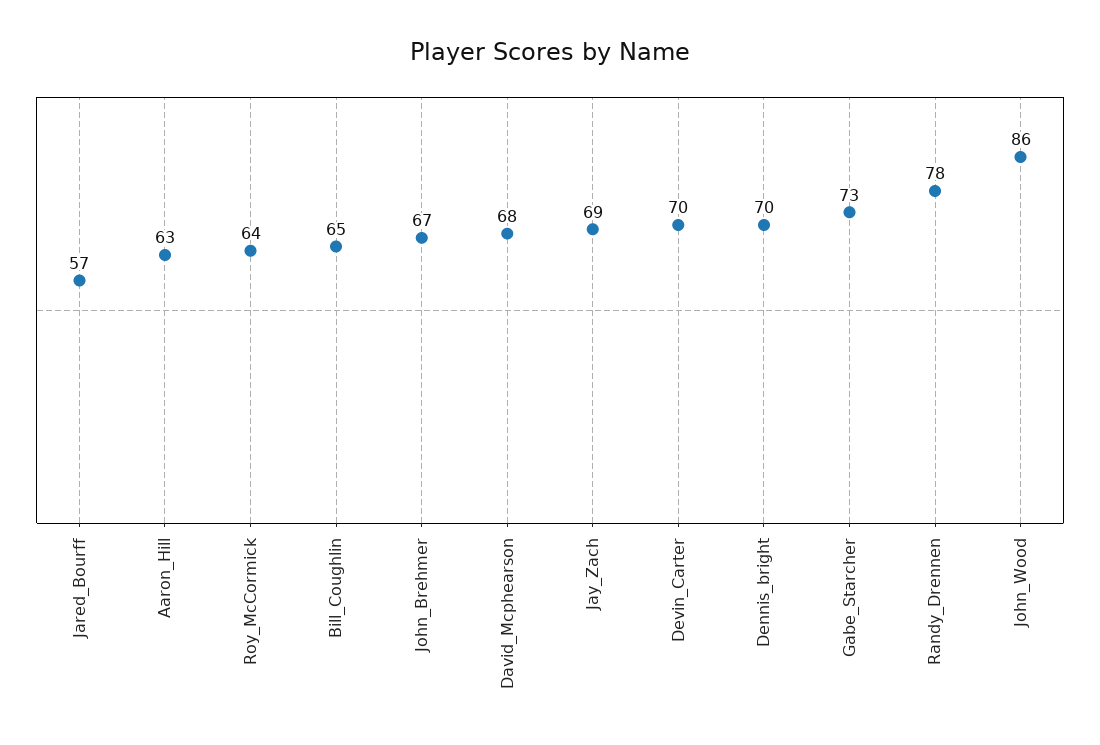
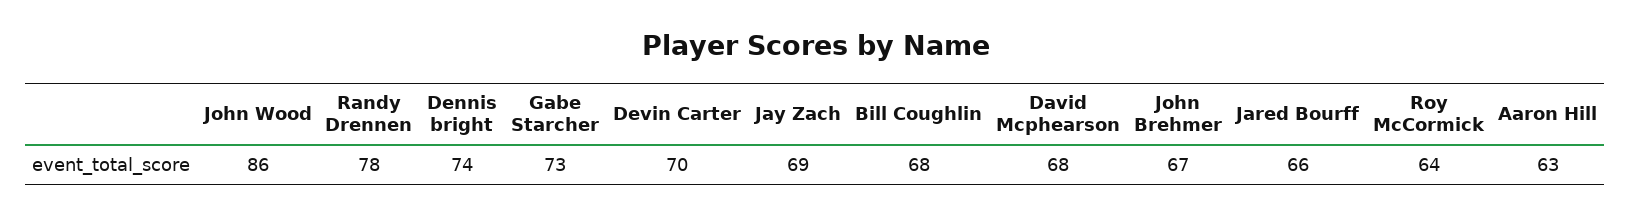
  {
-   "Jared_Bourff": 57,
+   "Jared_Bourff": 66,
    "Aaron_Hill": 63,
    "Roy_McCormick": 64,
-   "Bill_Coughlin": 65,
+   "Bill_Coughlin": 68,
    "John_Brehmer": 67,
    "David_Mcphearson": 68,
    "Jay_Zach": 69,
    "Devin_Carter": 70,
-   "Dennis_bright": 70,
+   "Dennis_bright": 74,
    "Gabe_Starcher": 73,
    "Randy_Drennen": 78,
    "John_Wood": 86
  }

